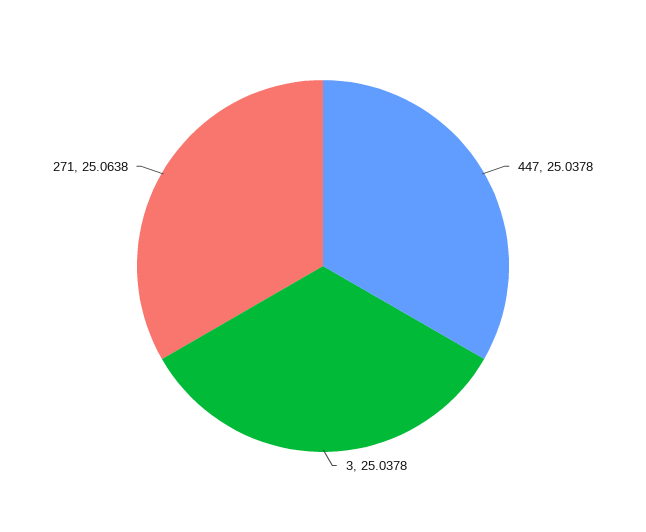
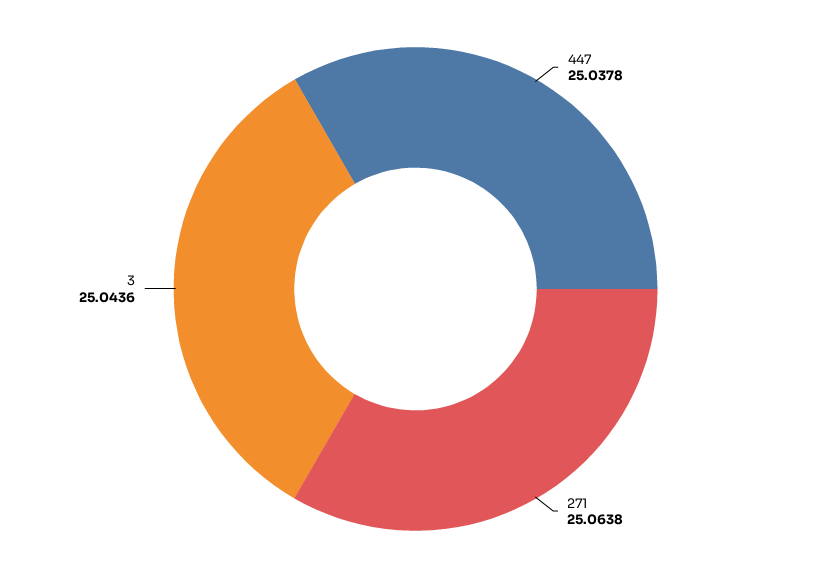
  {
    "447": 25.0378,
-   "3": 25.0378,
+   "3": 25.0436,
    "271": 25.0638
  }

